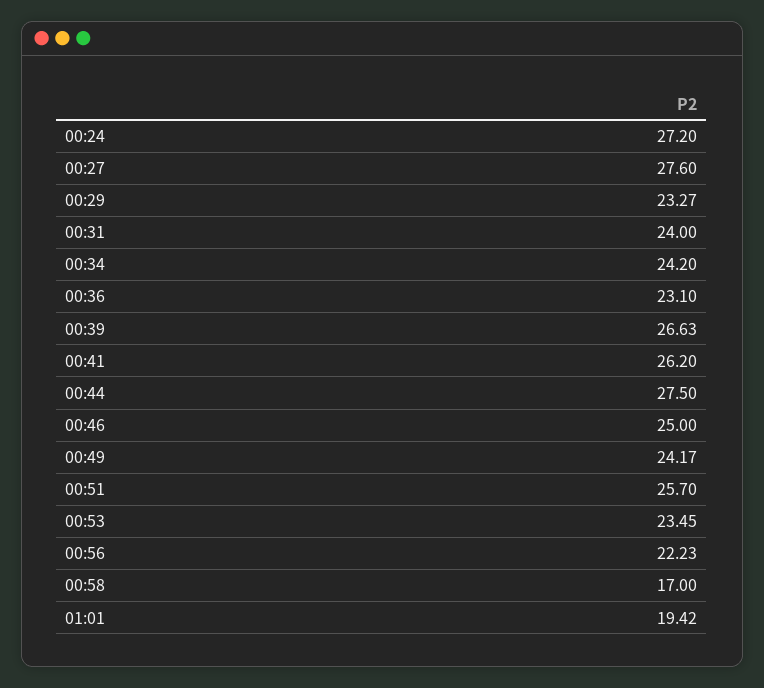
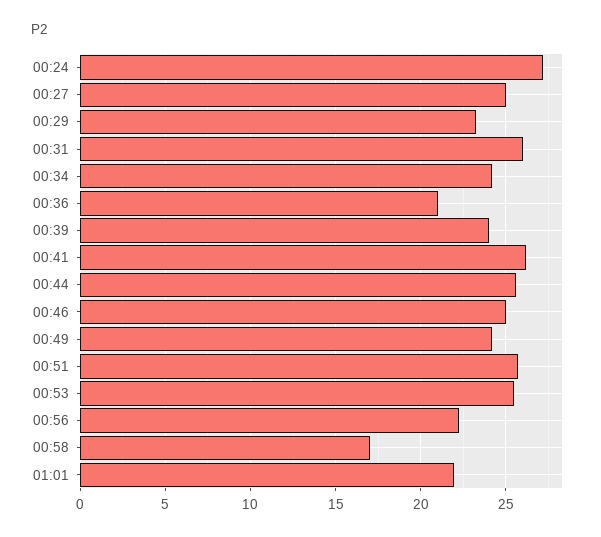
  {
    "00:24": 27.2,
-   "00:27": 27.6,
+   "00:27": 25,
    "00:29": 23.27,
-   "00:31": 24,
+   "00:31": 26,
    "00:34": 24.2,
-   "00:36": 23.1,
+   "00:36": 21,
-   "00:39": 26.63,
+   "00:39": 24,
    "00:41": 26.2,
-   "00:44": 27.5,
+   "00:44": 25.5,
    "00:46": 25,
    "00:49": 24.17,
    "00:51": 25.7,
-   "00:53": 23.45,
+   "00:53": 25.5,
    "00:56": 22.23,
    "00:58": 17,
-   "01:01": 19.42
+   "01:01": 22
  }

